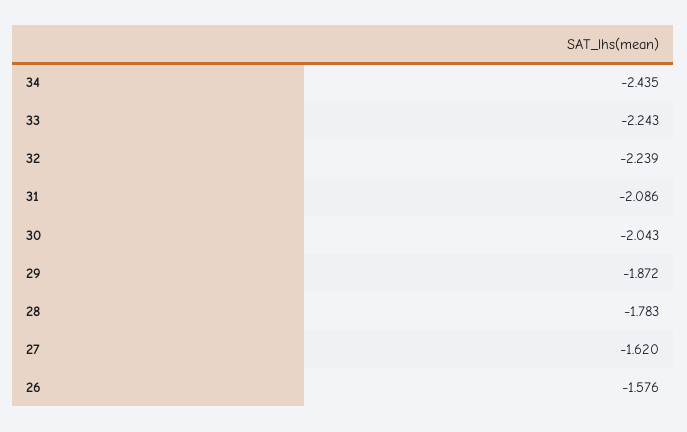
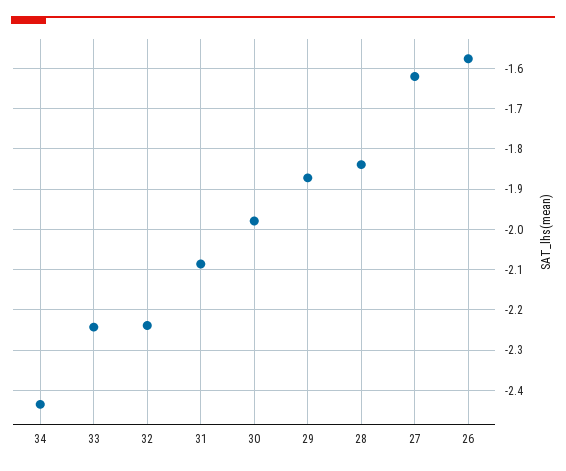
  {
    "34": -2.435,
    "33": -2.243,
    "32": -2.239,
    "31": -2.086,
-   "30": -2.043,
+   "30": -1.98,
    "29": -1.872,
-   "28": -1.783,
+   "28": -1.84,
    "27": -1.62,
    "26": -1.576
  }

